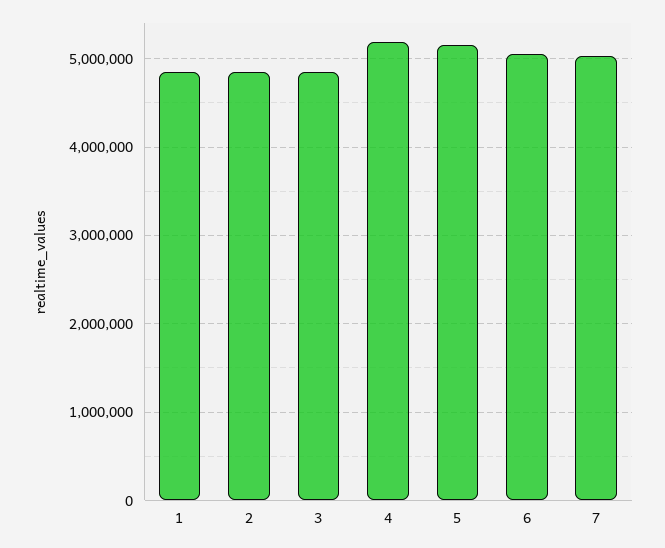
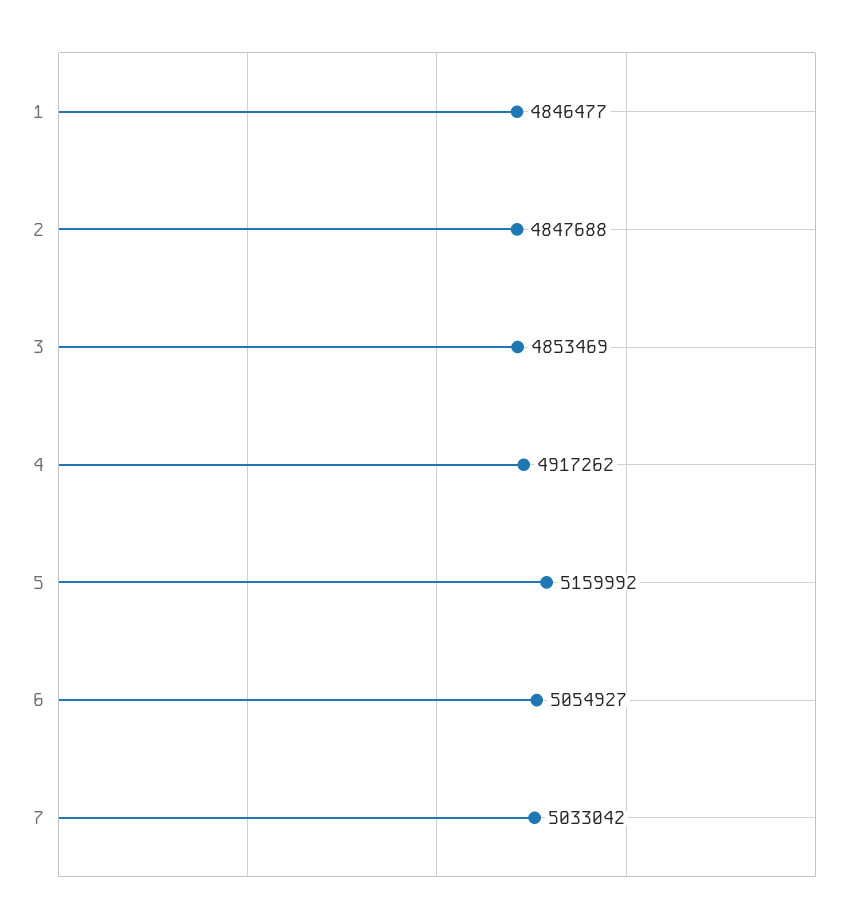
  {
    "1": 4846477,
    "2": 4847688,
    "3": 4853469,
-   "4": 5200000,
+   "4": 4917262,
    "5": 5159992,
    "6": 5054927,
    "7": 5033042
  }

